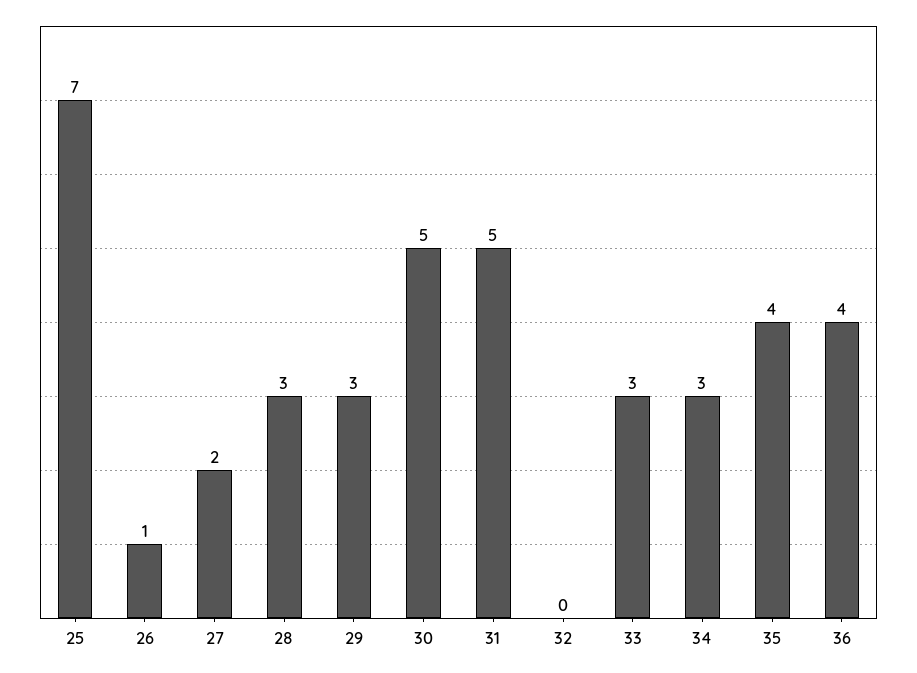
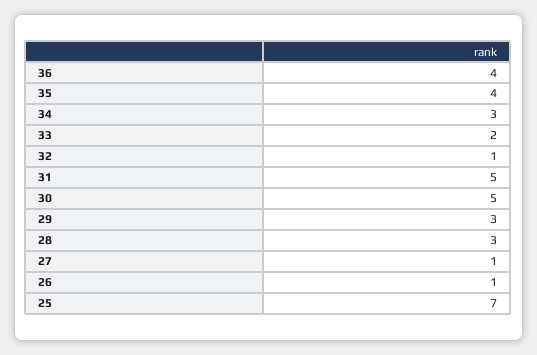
  {
    "25": 7,
    "26": 1,
-   "27": 2,
+   "27": 1,
    "28": 3,
    "29": 3,
    "30": 5,
    "31": 5,
-   "32": 0,
+   "32": 1,
-   "33": 3,
+   "33": 2,
    "34": 3,
    "35": 4,
    "36": 4
  }

